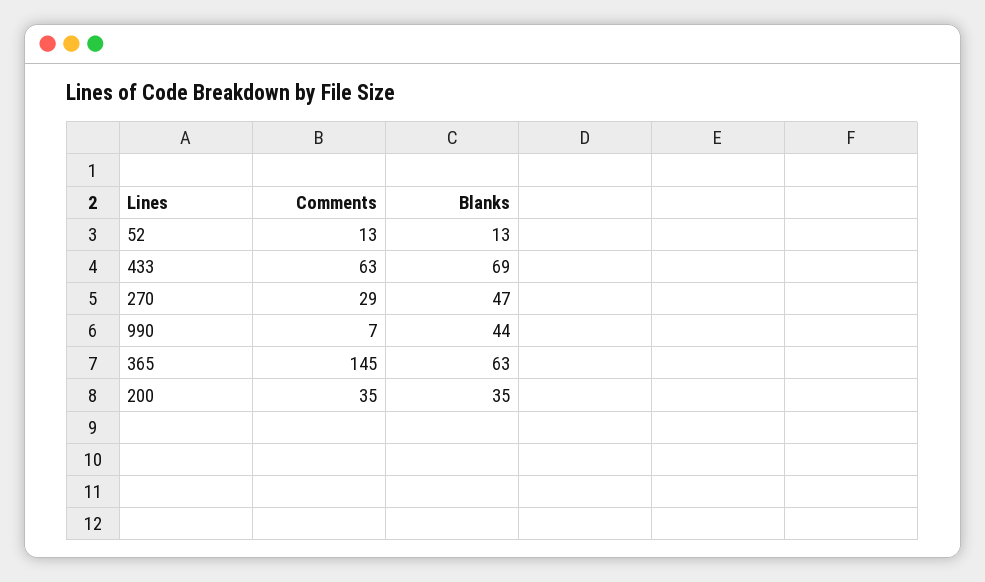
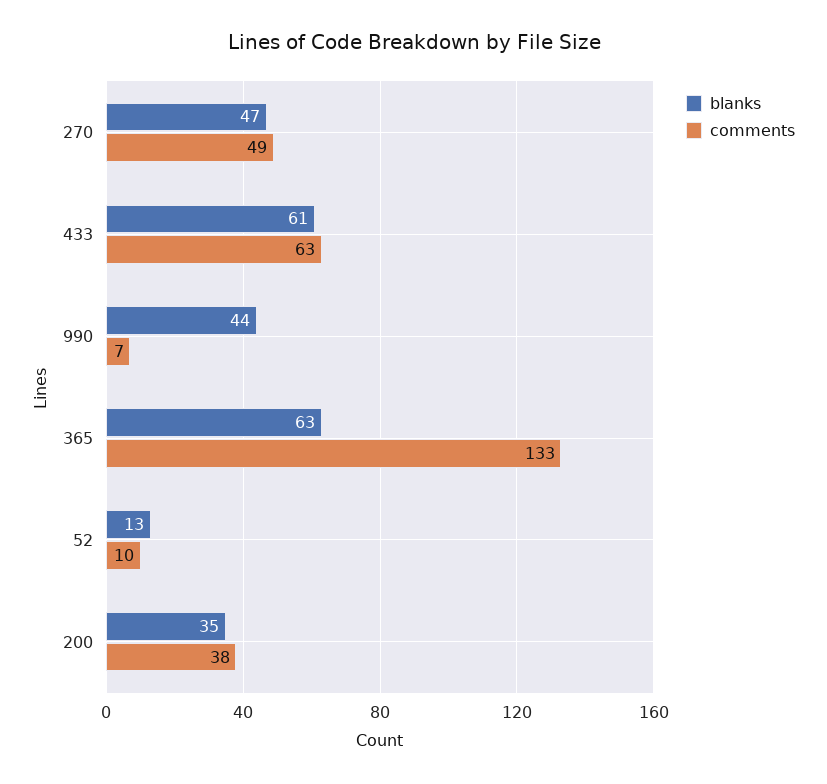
  {
    "Comments": {
-     "52": 13,
+     "52": 10,
      "433": 63,
-     "270": 29,
+     "270": 49,
      "990": 7,
-     "365": 145,
+     "365": 133,
-     "200": 35
+     "200": 38
    },
    "Blanks": {
      "52": 13,
-     "433": 69,
+     "433": 61,
      "270": 47,
      "990": 44,
      "365": 63,
      "200": 35
    }
  }

